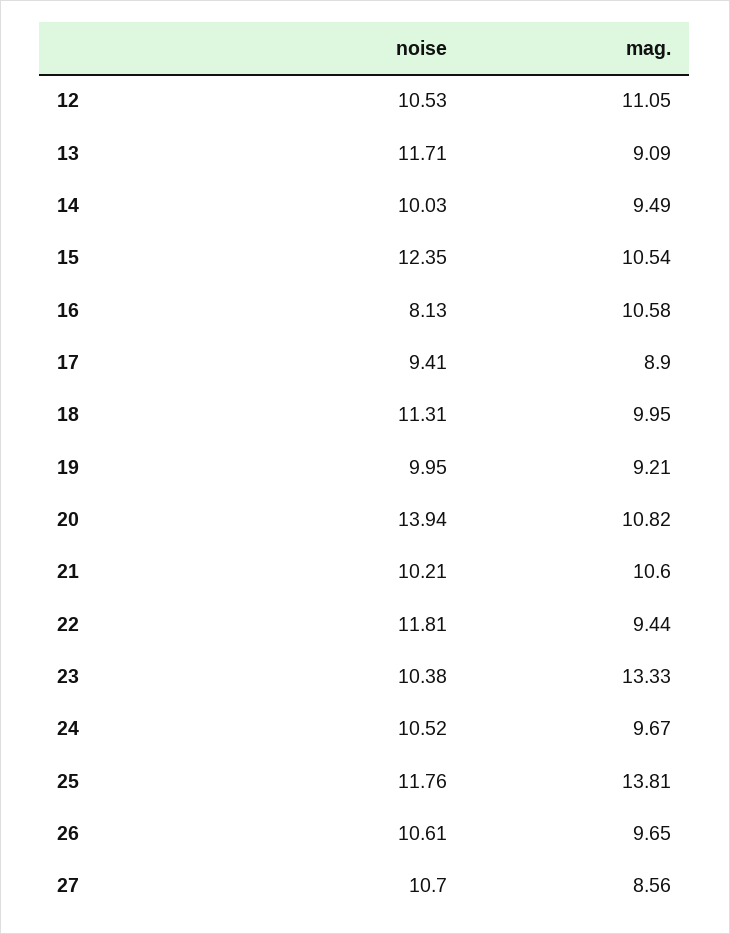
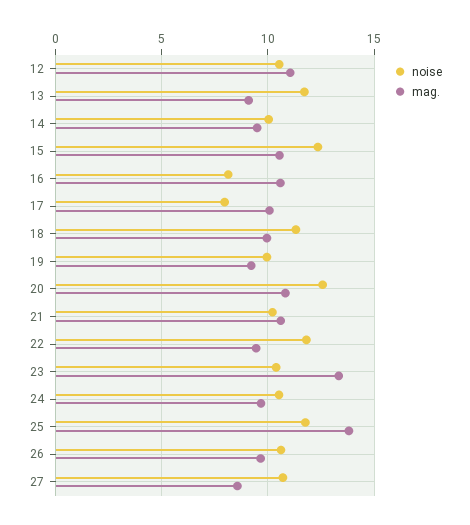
  {
    "noise": {
      "12": 10.53,
      "13": 11.71,
      "14": 10.03,
      "15": 12.35,
      "16": 8.13,
-     "17": 9.41,
+     "17": 8,
      "18": 11.31,
      "19": 9.95,
-     "20": 13.94,
+     "20": 12.5,
      "21": 10.21,
      "22": 11.81,
      "23": 10.38,
      "24": 10.52,
      "25": 11.76,
      "26": 10.61,
      "27": 10.7
    },
    "mag.": {
      "12": 11.05,
      "13": 9.09,
      "14": 9.49,
      "15": 10.54,
      "16": 10.58,
-     "17": 8.9,
+     "17": 10,
      "18": 9.95,
      "19": 9.21,
      "20": 10.82,
      "21": 10.6,
      "22": 9.44,
      "23": 13.33,
      "24": 9.67,
      "25": 13.81,
      "26": 9.65,
      "27": 8.56
    }
  }

